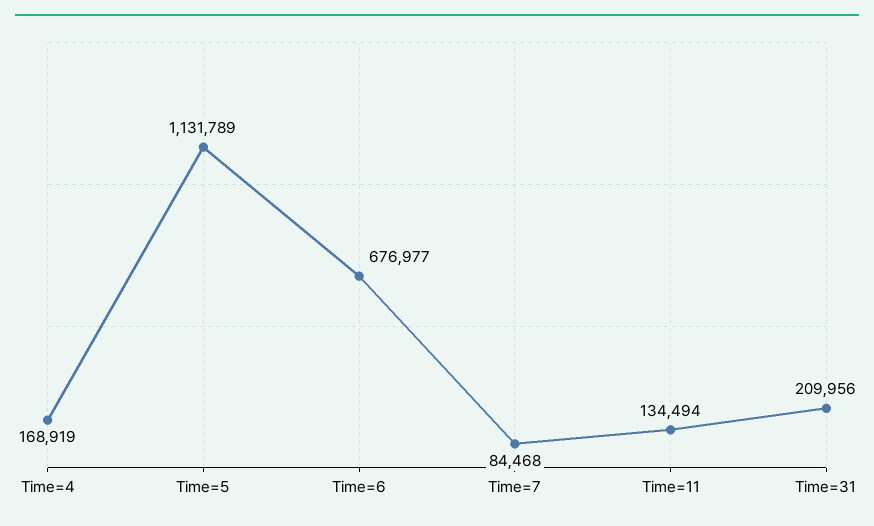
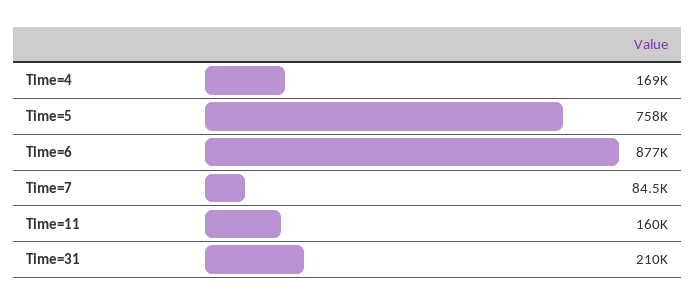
  {
    "Time=4": 168919,
-   "Time=5": 1131789,
+   "Time=5": 758000,
-   "Time=6": 676977,
+   "Time=6": 877000,
    "Time=7": 84468,
-   "Time=11": 134494,
+   "Time=11": 160000,
    "Time=31": 209956
  }

